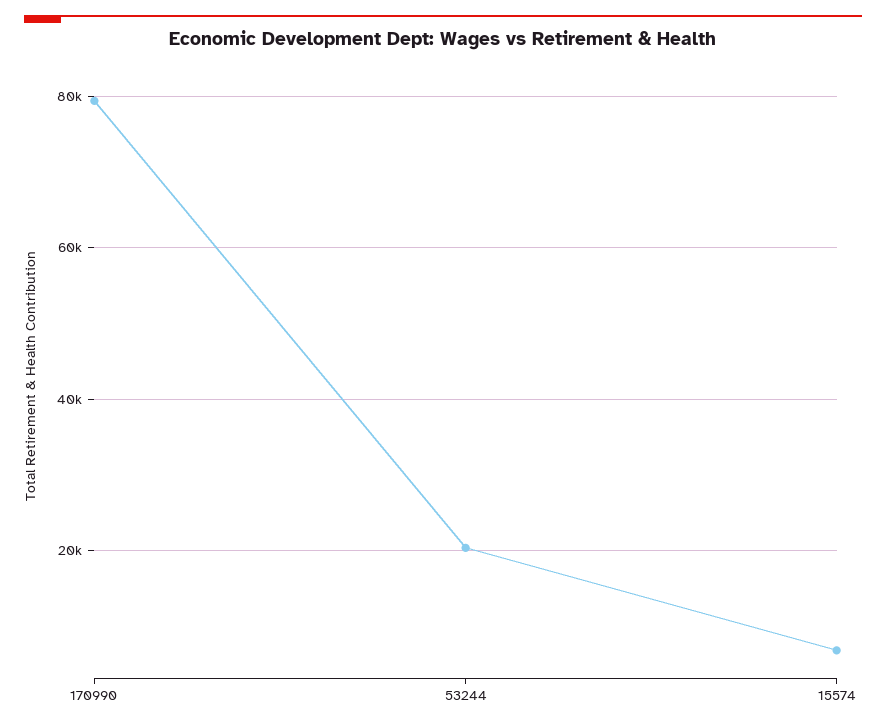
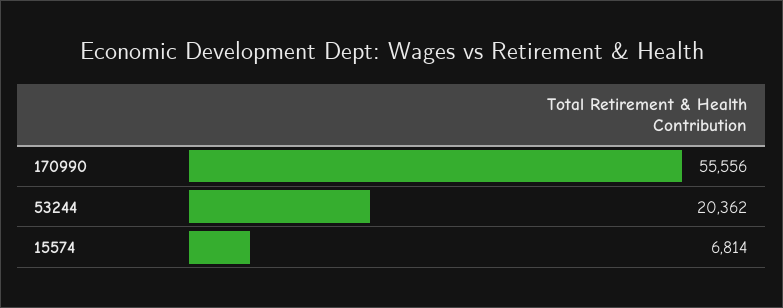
  {
-   "170990": 80000,
+   "170990": 55556,
    "53244": 20362,
    "15574": 6814
  }

